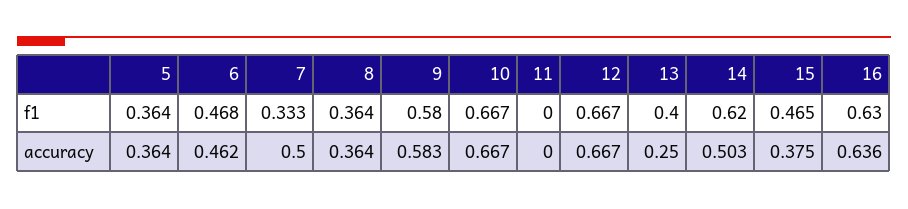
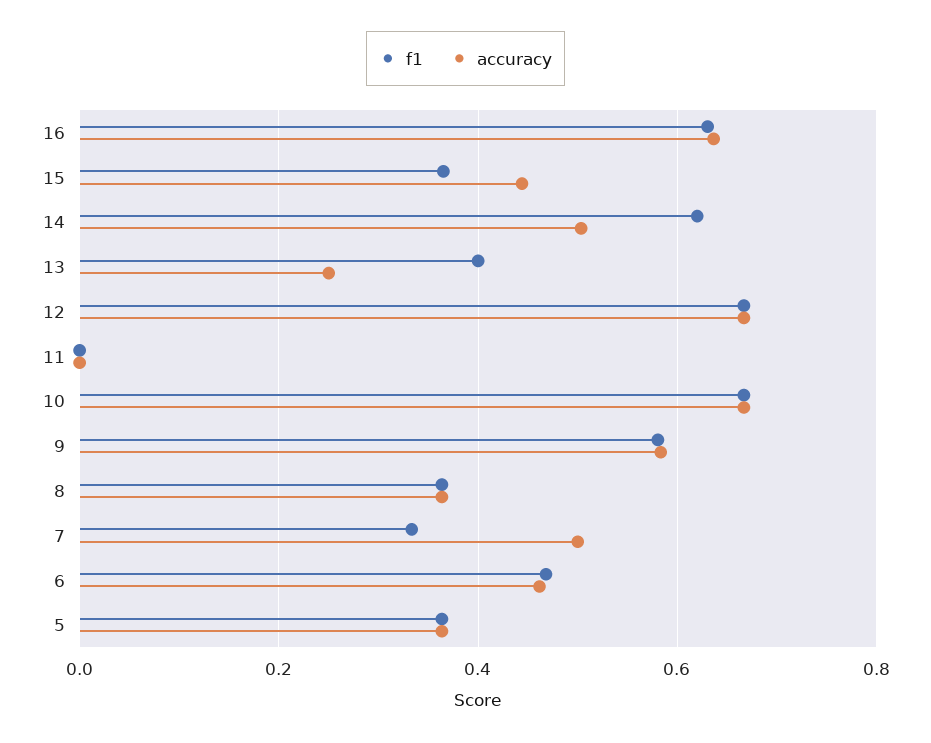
  {
    "f1": {
      "5": 0.364,
      "6": 0.468,
      "7": 0.333,
      "8": 0.364,
      "9": 0.58,
      "10": 0.667,
      "11": 0,
      "12": 0.667,
      "13": 0.4,
      "14": 0.62,
-     "15": 0.465,
+     "15": 0.36,
      "16": 0.63
    },
    "accuracy": {
      "5": 0.364,
      "6": 0.462,
      "7": 0.5,
      "8": 0.364,
      "9": 0.583,
      "10": 0.667,
      "11": 0,
      "12": 0.667,
      "13": 0.25,
      "14": 0.503,
-     "15": 0.375,
+     "15": 0.44,
      "16": 0.636
    }
  }

